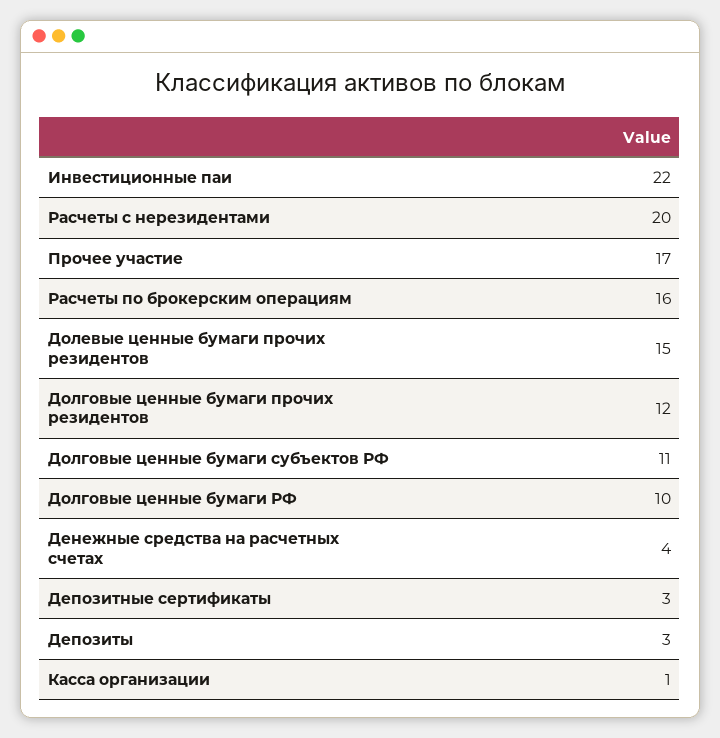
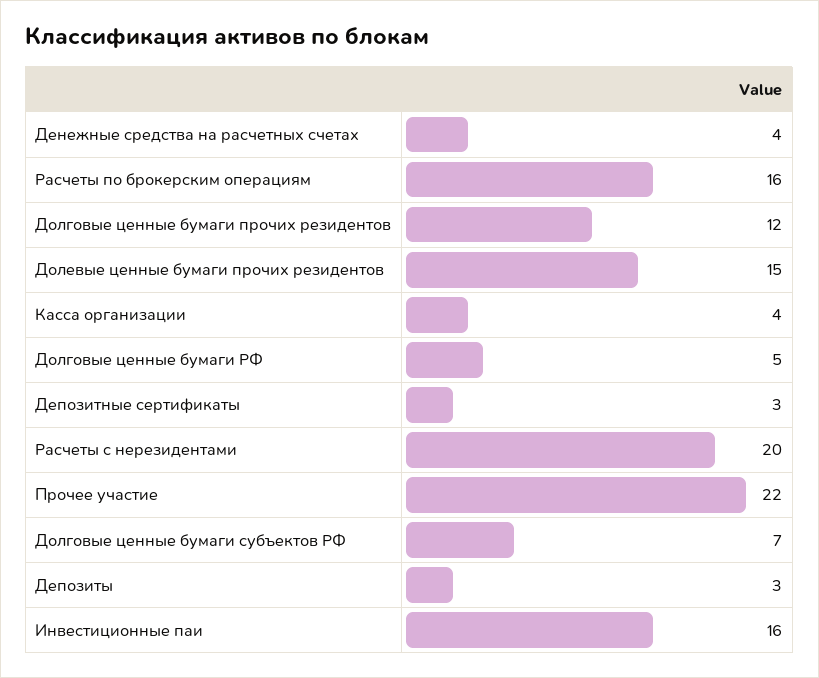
  {
-   "Инвестиционные паи": 22,
+   "Инвестиционные паи": 16,
    "Расчеты с нерезидентами": 20,
-   "Прочее участие": 17,
+   "Прочее участие": 22,
    "Расчеты по брокерским операциям": 16,
    "Долевые ценные бумаги прочих резидентов": 15,
    "Долговые ценные бумаги прочих резидентов": 12,
-   "Долговые ценные бумаги субъектов РФ": 11,
+   "Долговые ценные бумаги субъектов РФ": 7,
-   "Долговые ценные бумаги РФ": 10,
+   "Долговые ценные бумаги РФ": 5,
    "Денежные средства на расчетных счетах": 4,
    "Депозитные сертификаты": 3,
    "Депозиты": 3,
-   "Касса организации": 1
+   "Касса организации": 4
  }

